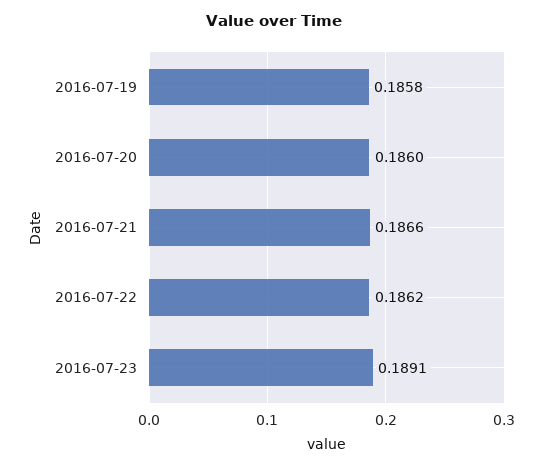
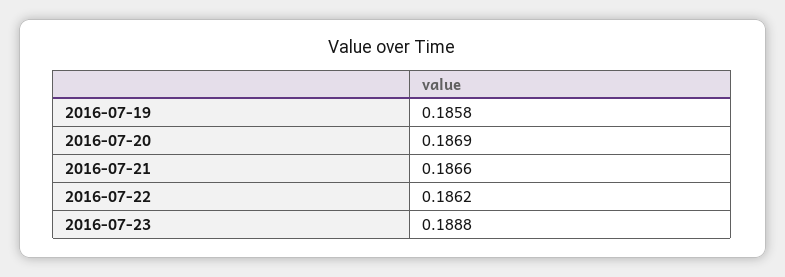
  {
    "2016-07-19": 0.1858,
-   "2016-07-20": 0.186,
+   "2016-07-20": 0.1869,
    "2016-07-21": 0.1866,
    "2016-07-22": 0.1862,
-   "2016-07-23": 0.1891
+   "2016-07-23": 0.1888
  }

